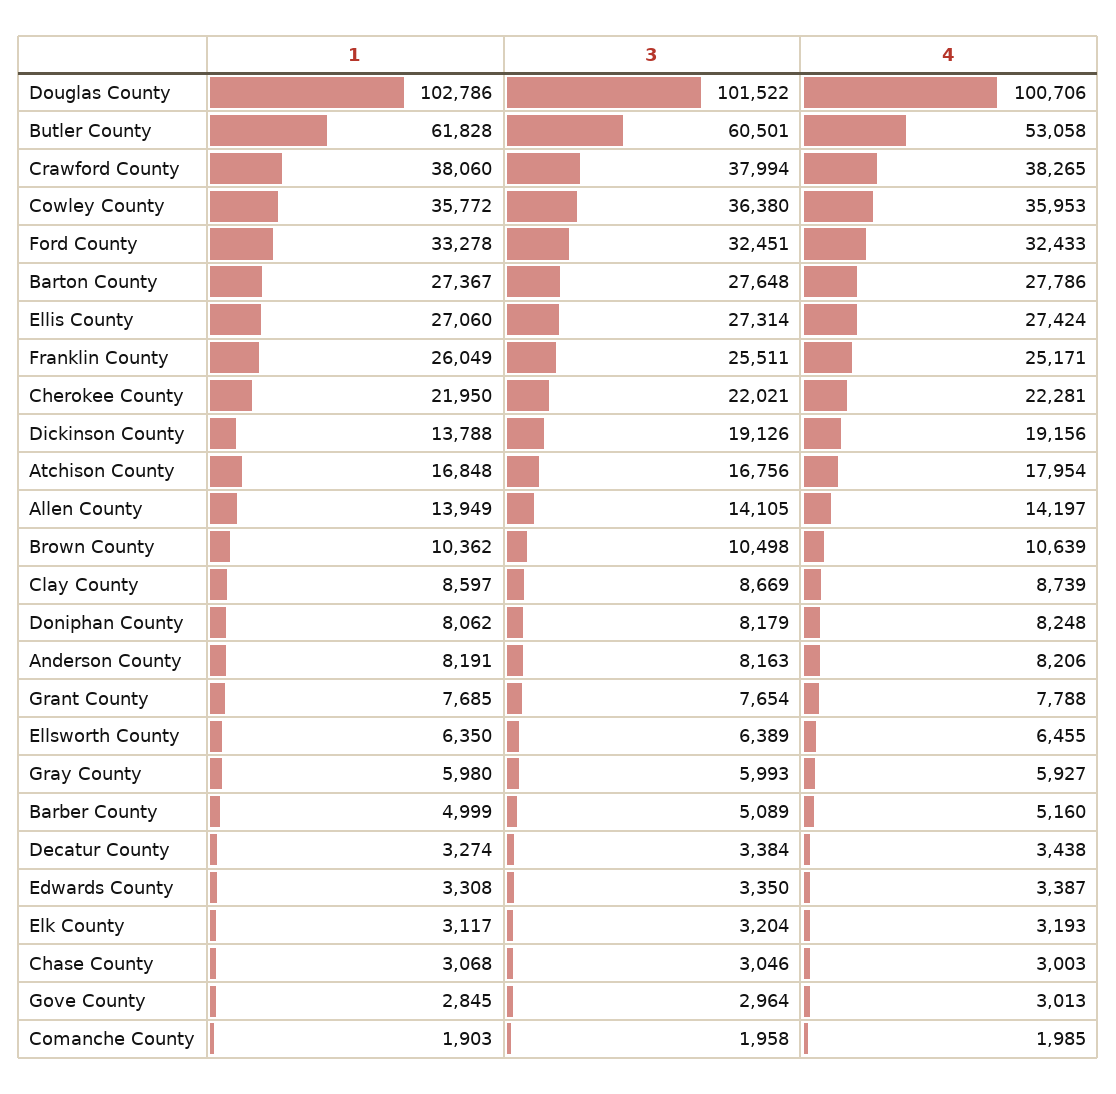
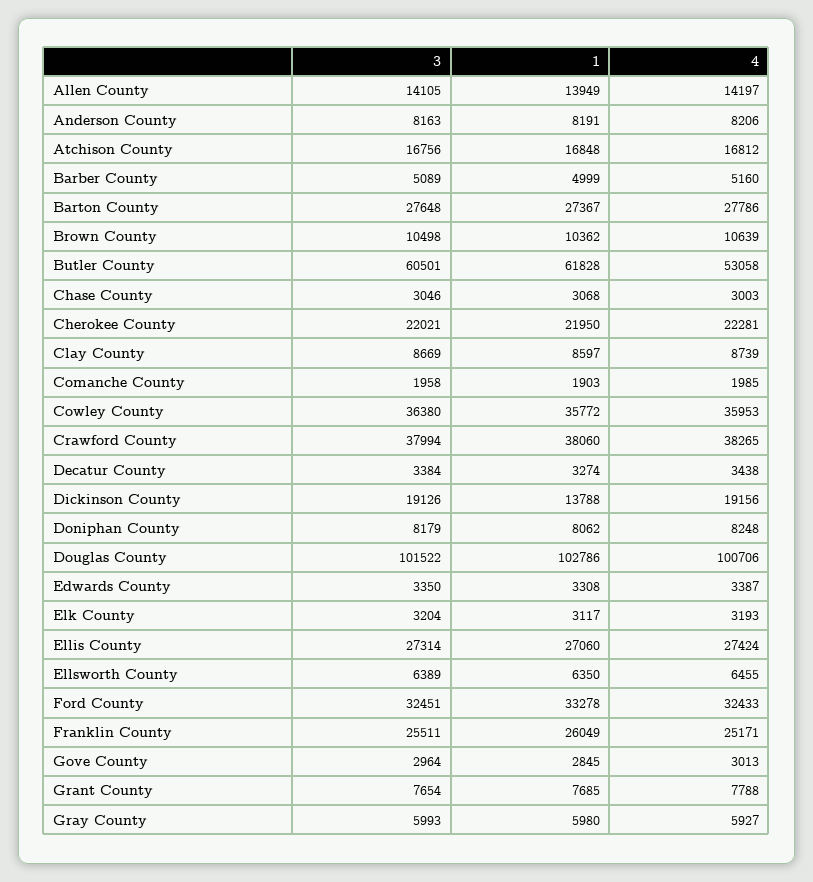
  {
    "1": {
      "Douglas County": 102786,
      "Butler County": 61828,
      "Crawford County": 38060,
      "Cowley County": 35772,
      "Ford County": 33278,
      "Barton County": 27367,
      "Ellis County": 27060,
      "Franklin County": 26049,
      "Cherokee County": 21950,
      "Dickinson County": 13788,
      "Atchison County": 16848,
      "Allen County": 13949,
      "Brown County": 10362,
      "Clay County": 8597,
      "Doniphan County": 8062,
      "Anderson County": 8191,
      "Grant County": 7685,
      "Ellsworth County": 6350,
      "Gray County": 5980,
      "Barber County": 4999,
      "Decatur County": 3274,
      "Edwards County": 3308,
      "Elk County": 3117,
      "Chase County": 3068,
      "Gove County": 2845,
      "Comanche County": 1903
    },
    "3": {
      "Douglas County": 101522,
      "Butler County": 60501,
      "Crawford County": 37994,
      "Cowley County": 36380,
      "Ford County": 32451,
      "Barton County": 27648,
      "Ellis County": 27314,
      "Franklin County": 25511,
      "Cherokee County": 22021,
      "Dickinson County": 19126,
      "Atchison County": 16756,
      "Allen County": 14105,
      "Brown County": 10498,
      "Clay County": 8669,
      "Doniphan County": 8179,
      "Anderson County": 8163,
      "Grant County": 7654,
      "Ellsworth County": 6389,
      "Gray County": 5993,
      "Barber County": 5089,
      "Decatur County": 3384,
      "Edwards County": 3350,
      "Elk County": 3204,
      "Chase County": 3046,
      "Gove County": 2964,
      "Comanche County": 1958
    },
    "4": {
      "Douglas County": 100706,
      "Butler County": 53058,
      "Crawford County": 38265,
      "Cowley County": 35953,
      "Ford County": 32433,
      "Barton County": 27786,
      "Ellis County": 27424,
      "Franklin County": 25171,
      "Cherokee County": 22281,
      "Dickinson County": 19156,
-     "Atchison County": 17954,
+     "Atchison County": 16812,
      "Allen County": 14197,
      "Brown County": 10639,
      "Clay County": 8739,
      "Doniphan County": 8248,
      "Anderson County": 8206,
      "Grant County": 7788,
      "Ellsworth County": 6455,
      "Gray County": 5927,
      "Barber County": 5160,
      "Decatur County": 3438,
      "Edwards County": 3387,
      "Elk County": 3193,
      "Chase County": 3003,
      "Gove County": 3013,
      "Comanche County": 1985
    }
  }

